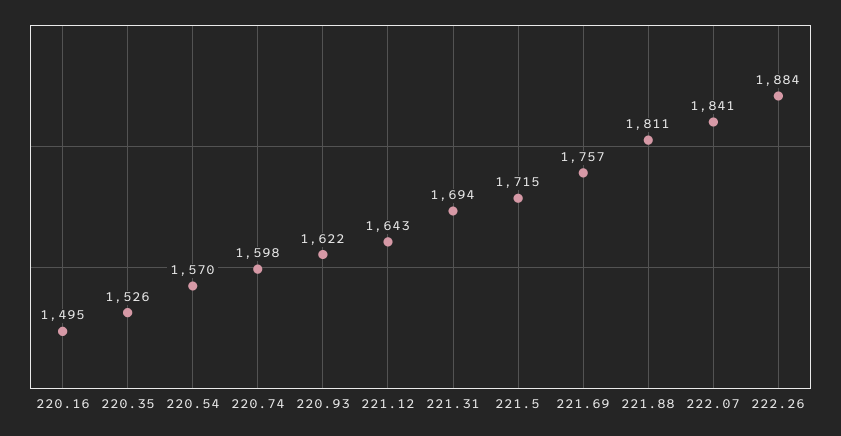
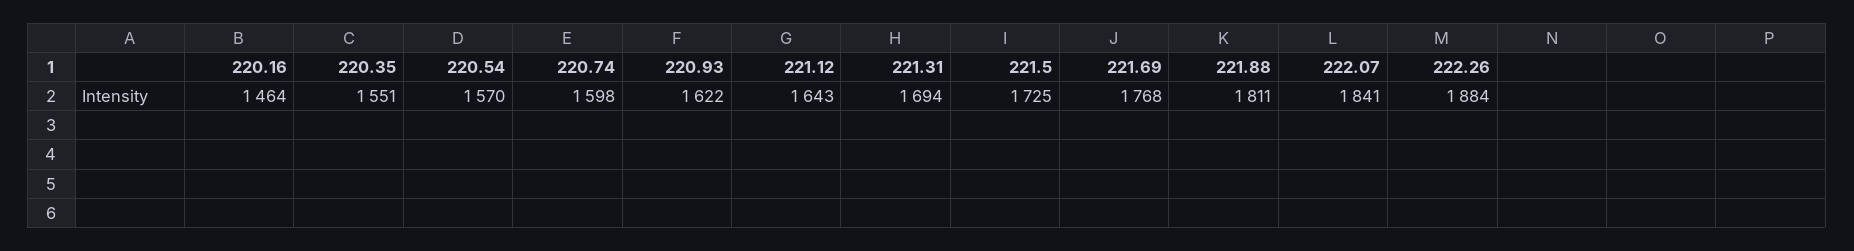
  {
-   "220.16": 1495,
+   "220.16": 1464,
-   "220.35": 1526,
+   "220.35": 1551,
    "220.54": 1570,
    "220.74": 1598,
    "220.93": 1622,
    "221.12": 1643,
    "221.31": 1694,
-   "221.5": 1715,
+   "221.5": 1725,
-   "221.69": 1757,
+   "221.69": 1768,
    "221.88": 1811,
    "222.07": 1841,
    "222.26": 1884
  }

